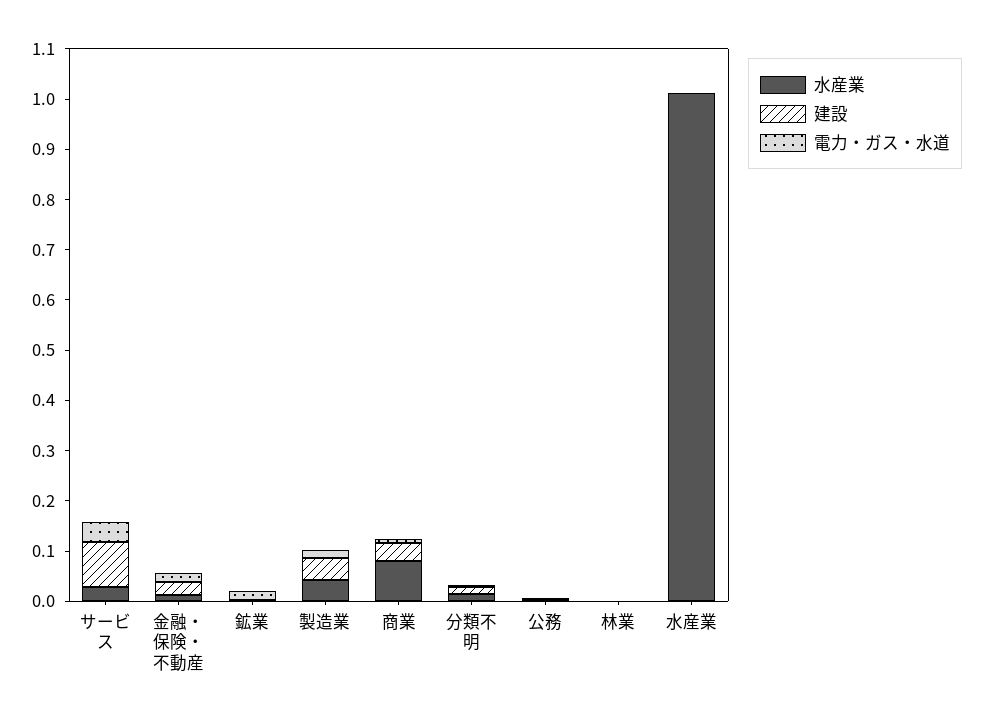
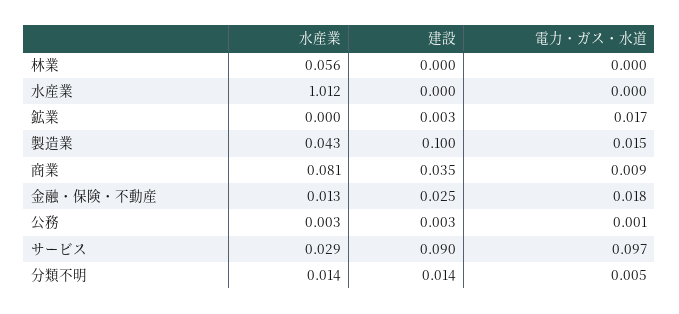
  {
    "水産業": {
      "サービス": 0.029,
      "金融・保険・不動産": 0.013,
      "鉱業": 0,
      "製造業": 0.043,
      "商業": 0.081,
      "分類不明": 0.014,
      "公務": 0.003,
-     "林業": 0,
+     "林業": 0.056,
      "水産業": 1.012
    },
    "建設": {
      "サービス": 0.09,
      "金融・保険・不動産": 0.025,
      "鉱業": 0.003,
-     "製造業": 0.04,
+     "製造業": 0.1,
      "商業": 0.035,
      "分類不明": 0.014,
      "公務": 0.003,
      "林業": 0,
      "水産業": 0
    },
    "電力・ガス・水道": {
-     "サービス": 0.04,
+     "サービス": 0.097,
      "金融・保険・不動産": 0.018,
      "鉱業": 0.017,
      "製造業": 0.015,
      "商業": 0.009,
      "分類不明": 0.005,
      "公務": 0.001,
      "林業": 0,
      "水産業": 0
    }
  }

